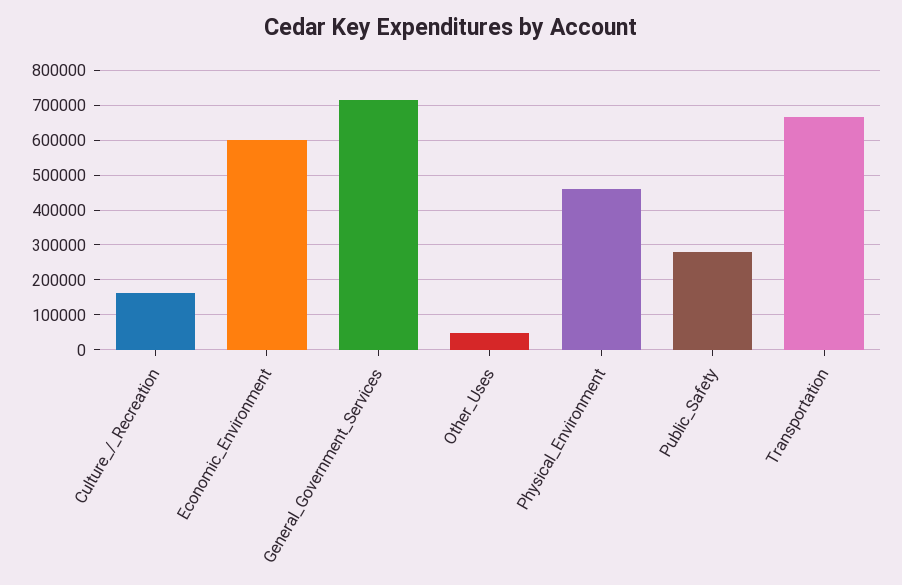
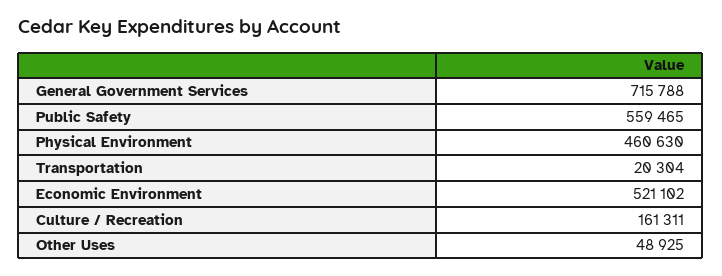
  {
    "Culture_/_Recreation": 161311,
-   "Economic_Environment": 600000,
+   "Economic_Environment": 521102,
    "General_Government_Services": 715788,
    "Other_Uses": 48925,
    "Physical_Environment": 460630,
-   "Public_Safety": 280000,
+   "Public_Safety": 559465,
-   "Transportation": 660000
+   "Transportation": 20304
  }

